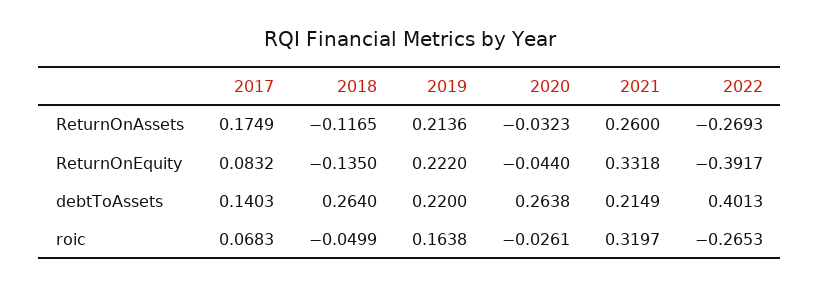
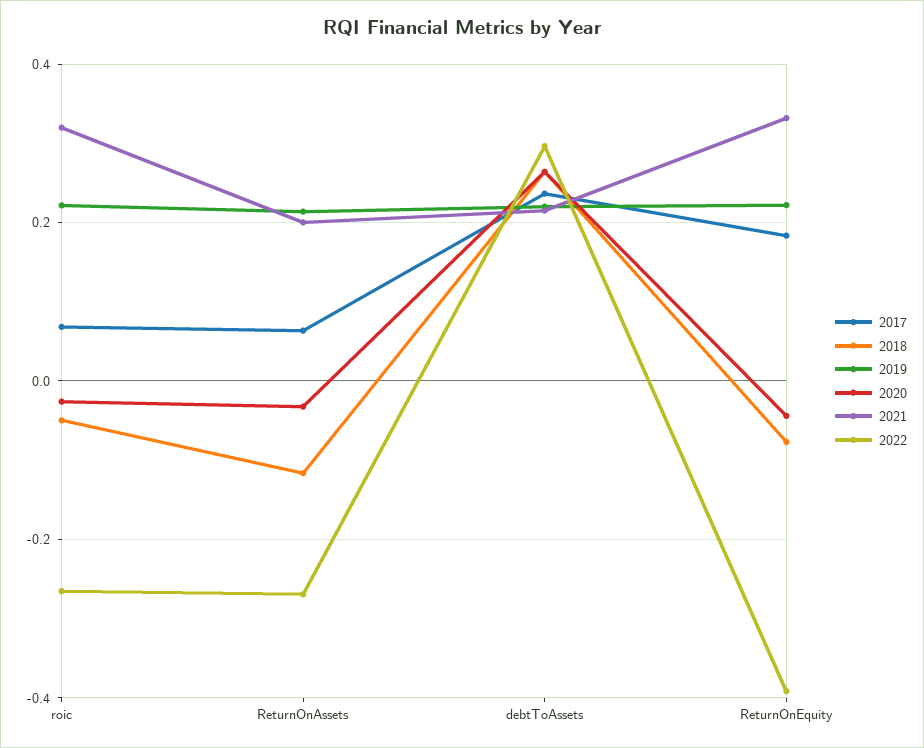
  {
    "2017": {
-     "ReturnOnAssets": 0.1749,
+     "ReturnOnAssets": 0.06,
-     "ReturnOnEquity": 0.0832,
+     "ReturnOnEquity": 0.18,
-     "debtToAssets": 0.1403,
+     "debtToAssets": 0.24,
      "roic": 0.0683
    },
    "2018": {
      "ReturnOnAssets": -0.1165,
-     "ReturnOnEquity": -0.135,
+     "ReturnOnEquity": -0.08,
      "debtToAssets": 0.264,
      "roic": -0.0499
    },
    "2019": {
      "ReturnOnAssets": 0.2136,
      "ReturnOnEquity": 0.222,
      "debtToAssets": 0.22,
-     "roic": 0.1638
+     "roic": 0.22
    },
    "2020": {
      "ReturnOnAssets": -0.0323,
      "ReturnOnEquity": -0.044,
      "debtToAssets": 0.2638,
      "roic": -0.0261
    },
    "2021": {
-     "ReturnOnAssets": 0.26,
+     "ReturnOnAssets": 0.2,
      "ReturnOnEquity": 0.3318,
      "debtToAssets": 0.2149,
      "roic": 0.3197
    },
    "2022": {
      "ReturnOnAssets": -0.2693,
      "ReturnOnEquity": -0.3917,
-     "debtToAssets": 0.4013,
+     "debtToAssets": 0.3,
      "roic": -0.2653
    }
  }

